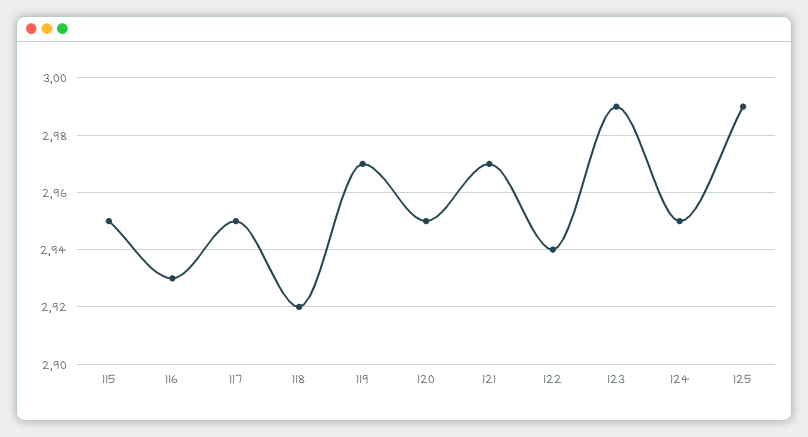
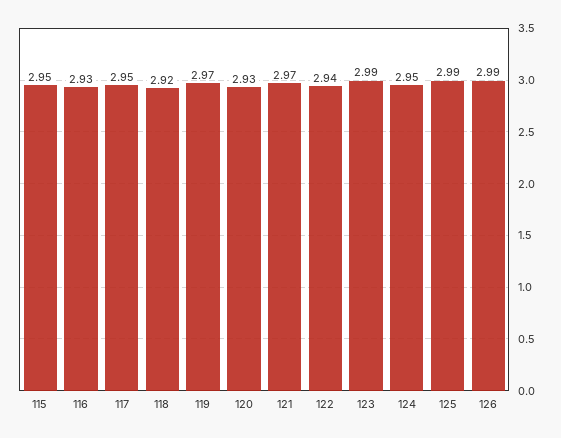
  {
    "115": 2.95,
    "116": 2.93,
    "117": 2.95,
    "118": 2.92,
    "119": 2.97,
-   "120": 2.95,
+   "120": 2.93,
    "121": 2.97,
    "122": 2.94,
    "123": 2.99,
    "124": 2.95,
-   "125": 2.99
+   "125": 2.99,
+   "126": 2.99
  }

